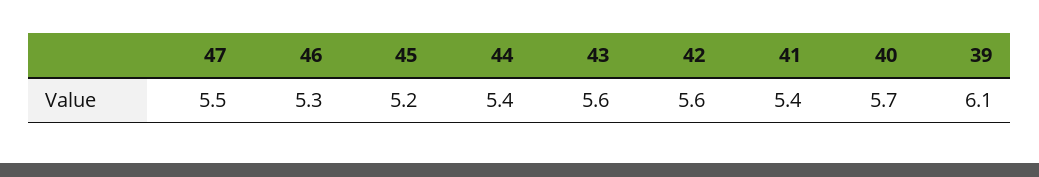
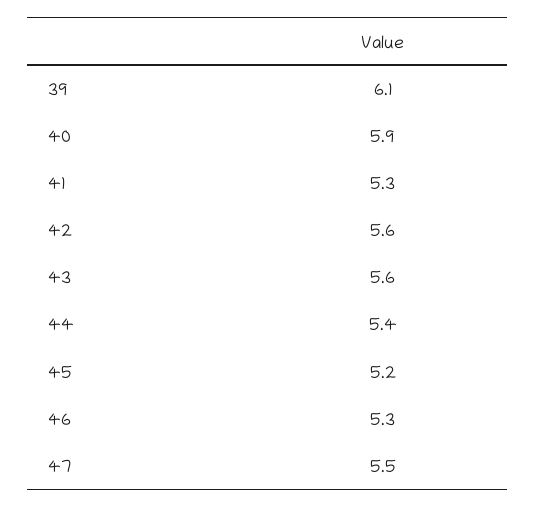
  {
    "47": 5.5,
    "46": 5.3,
    "45": 5.2,
    "44": 5.4,
    "43": 5.6,
    "42": 5.6,
-   "41": 5.4,
+   "41": 5.3,
-   "40": 5.7,
+   "40": 5.9,
    "39": 6.1
  }

